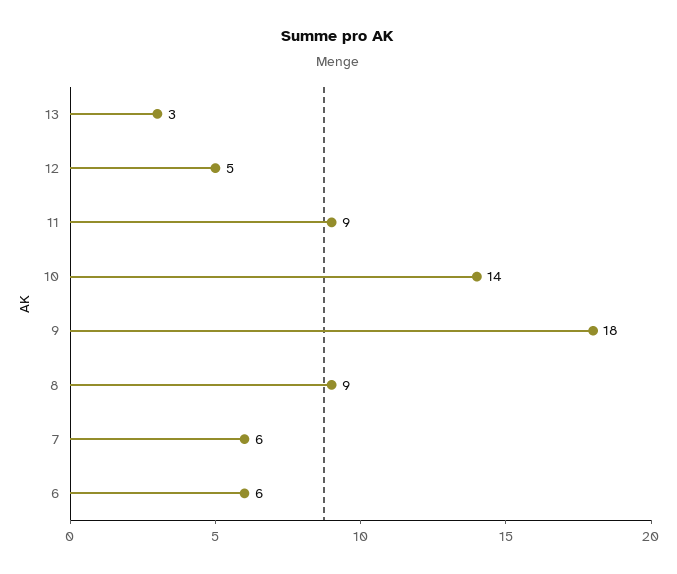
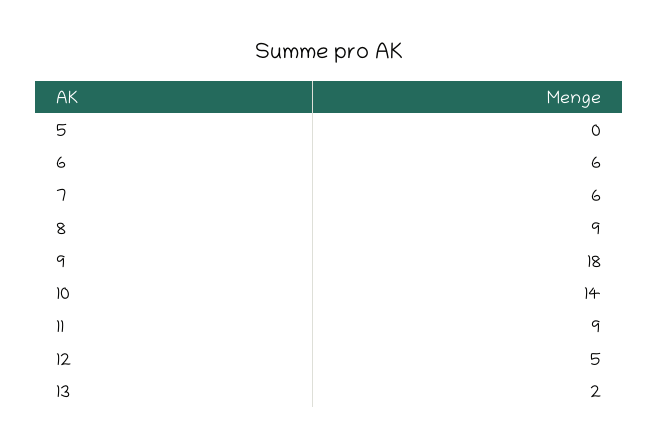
  {
-   "13": 3,
+   "13": 2,
    "12": 5,
    "11": 9,
    "10": 14,
    "9": 18,
    "8": 9,
    "7": 6,
-   "6": 6
+   "6": 6,
+   "5": 0
  }

